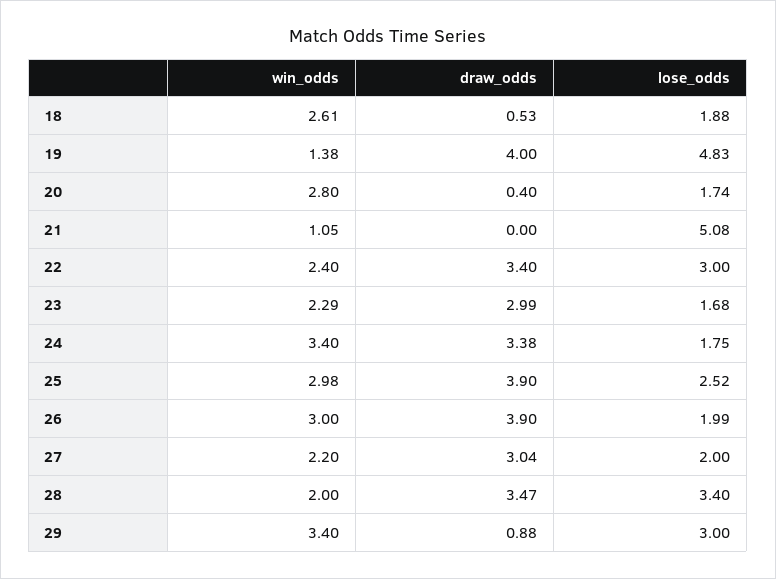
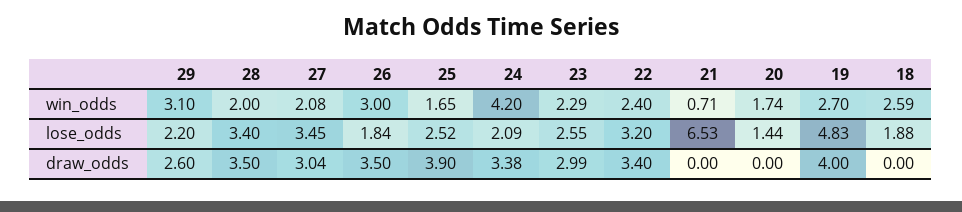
  {
    "win_odds": {
-     "18": 2.61,
+     "18": 2.59,
-     "19": 1.38,
+     "19": 2.7,
-     "20": 2.8,
+     "20": 1.74,
-     "21": 1.05,
+     "21": 0.71,
      "22": 2.4,
      "23": 2.29,
-     "24": 3.4,
+     "24": 4.2,
-     "25": 2.98,
+     "25": 1.65,
      "26": 3,
-     "27": 2.2,
+     "27": 2.08,
      "28": 2,
-     "29": 3.4
+     "29": 3.1
    },
    "draw_odds": {
-     "18": 0.53,
+     "18": 0,
      "19": 4,
-     "20": 0.4,
+     "20": 0,
      "21": 0,
      "22": 3.4,
      "23": 2.99,
      "24": 3.38,
      "25": 3.9,
-     "26": 3.9,
+     "26": 3.5,
      "27": 3.04,
-     "28": 3.47,
+     "28": 3.5,
-     "29": 0.88
+     "29": 2.6
    },
    "lose_odds": {
      "18": 1.88,
      "19": 4.83,
-     "20": 1.74,
+     "20": 1.44,
-     "21": 5.08,
+     "21": 6.53,
-     "22": 3,
+     "22": 3.2,
-     "23": 1.68,
+     "23": 2.55,
-     "24": 1.75,
+     "24": 2.09,
      "25": 2.52,
-     "26": 1.99,
+     "26": 1.84,
-     "27": 2,
+     "27": 3.45,
      "28": 3.4,
-     "29": 3
+     "29": 2.2
    }
  }

